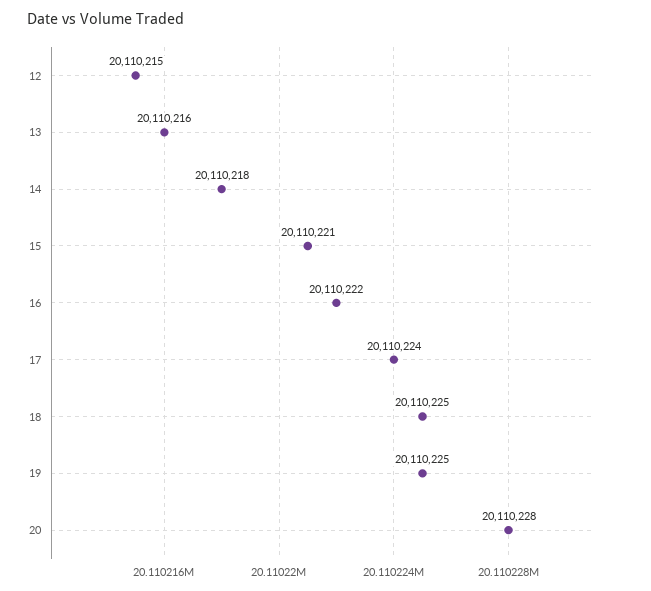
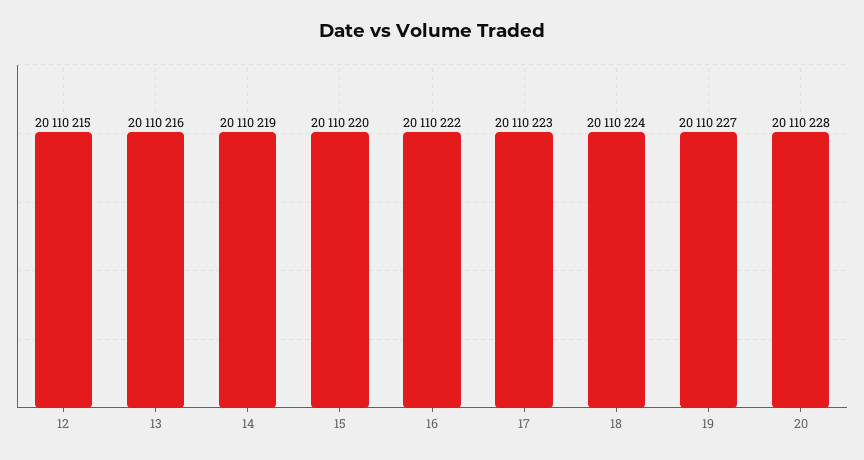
  {
    "12": 20110215,
    "13": 20110216,
-   "14": 20110218,
+   "14": 20110219,
-   "15": 20110221,
+   "15": 20110220,
    "16": 20110222,
-   "17": 20110224,
+   "17": 20110223,
-   "18": 20110225,
+   "18": 20110224,
-   "19": 20110225,
+   "19": 20110227,
    "20": 20110228
  }

